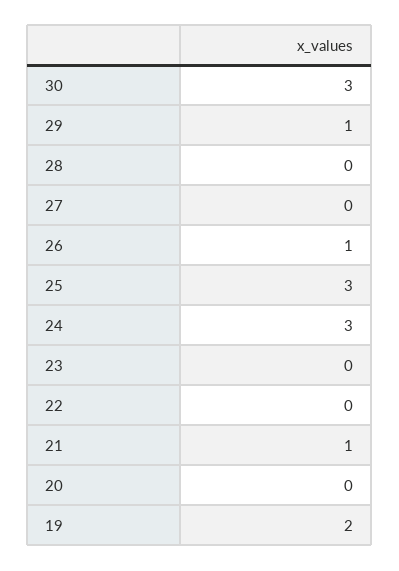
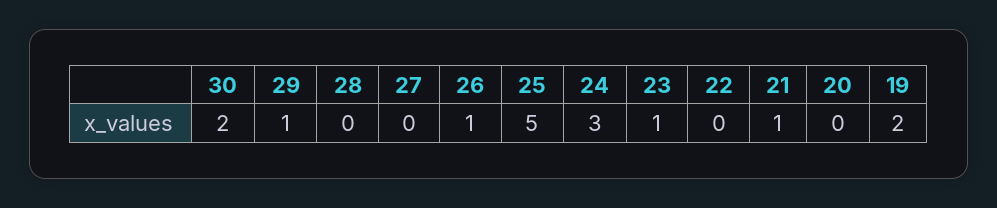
  {
-   "30": 3,
+   "30": 2,
    "29": 1,
    "28": 0,
    "27": 0,
    "26": 1,
-   "25": 3,
+   "25": 5,
    "24": 3,
-   "23": 0,
+   "23": 1,
    "22": 0,
    "21": 1,
    "20": 0,
    "19": 2
  }

